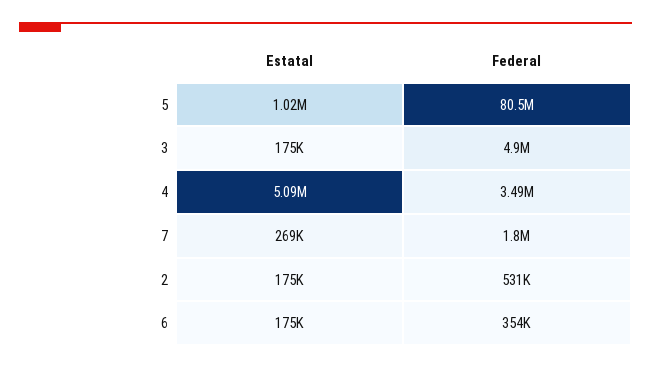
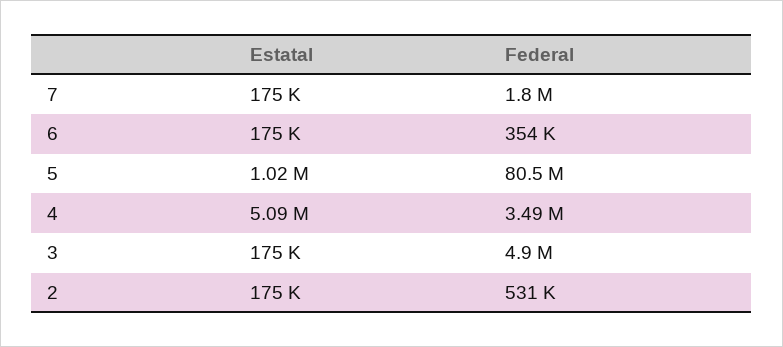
  {
    "Estatal": {
      "5": 1020000,
      "3": 175000,
      "4": 5090000,
-     "7": 269000,
+     "7": 175000,
      "2": 175000,
      "6": 175000
    },
    "Federal": {
      "5": 80500000,
      "3": 4900000,
      "4": 3490000,
      "7": 1800000,
      "2": 531000,
      "6": 354000
    }
  }

